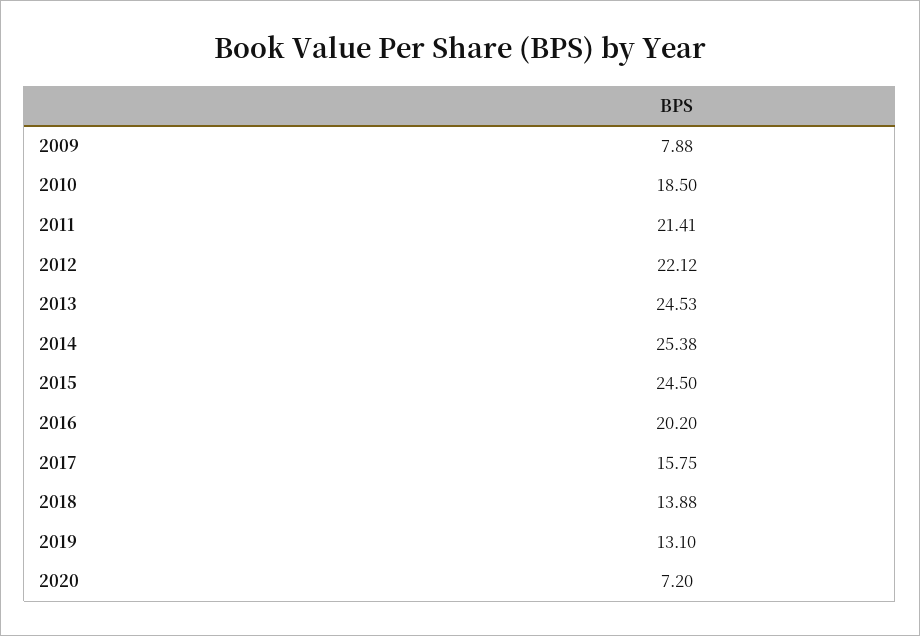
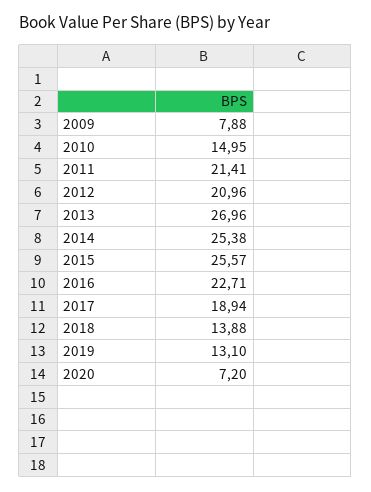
  {
    "2009": 7.88,
-   "2010": 18.5,
+   "2010": 14.95,
    "2011": 21.41,
-   "2012": 22.12,
+   "2012": 20.96,
-   "2013": 24.53,
+   "2013": 26.96,
    "2014": 25.38,
-   "2015": 24.5,
+   "2015": 25.57,
-   "2016": 20.2,
+   "2016": 22.71,
-   "2017": 15.75,
+   "2017": 18.94,
    "2018": 13.88,
    "2019": 13.1,
    "2020": 7.2
  }

